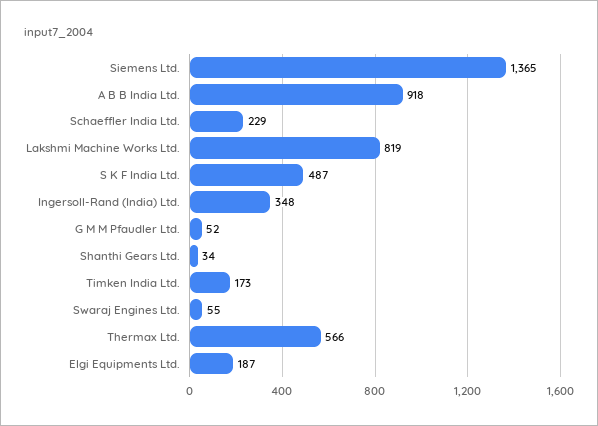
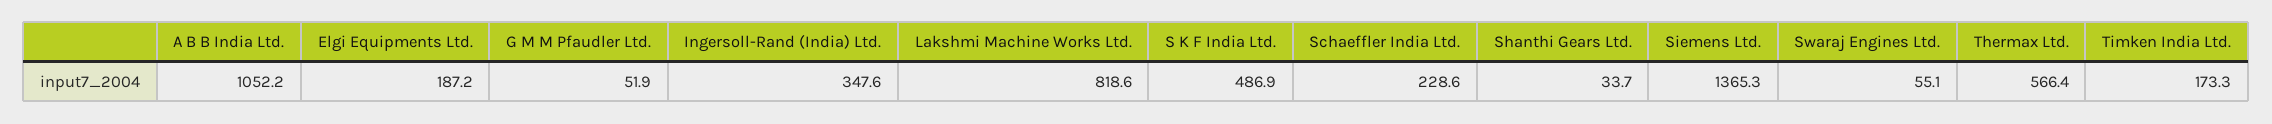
  {
    "Siemens Ltd.": 1365.3,
-   "A B B India Ltd.": 918,
+   "A B B India Ltd.": 1052.2,
    "Schaeffler India Ltd.": 228.6,
    "Lakshmi Machine Works Ltd.": 818.6,
    "S K F India Ltd.": 486.9,
    "Ingersoll-Rand (India) Ltd.": 347.6,
    "G M M Pfaudler Ltd.": 51.9,
    "Shanthi Gears Ltd.": 33.7,
    "Timken India Ltd.": 173.3,
    "Swaraj Engines Ltd.": 55.1,
    "Thermax Ltd.": 566.4,
    "Elgi Equipments Ltd.": 187.2
  }

